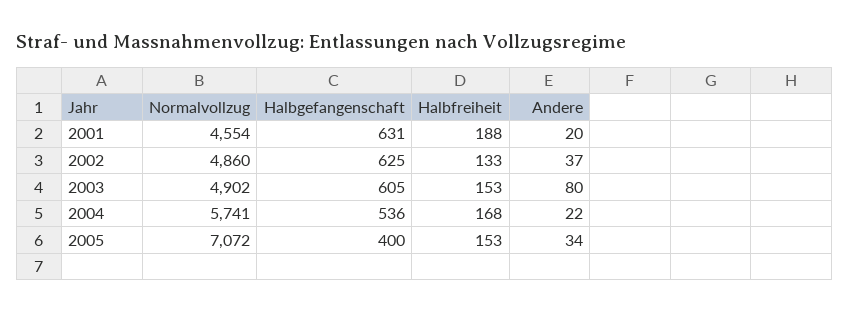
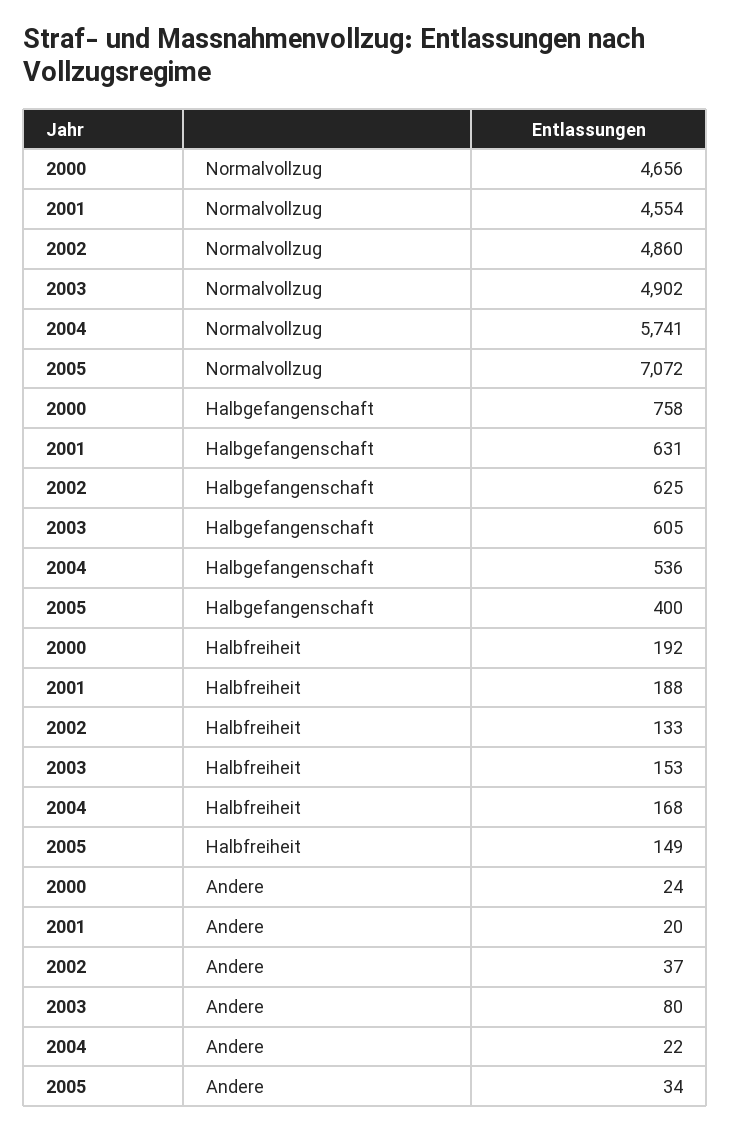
  {
    "Normalvollzug": {
      "2001": 4554,
      "2002": 4860,
      "2003": 4902,
      "2004": 5741,
-     "2005": 7072
+     "2005": 7072,
+     "2000": 4656
    },
    "Halbgefangenschaft": {
      "2001": 631,
      "2002": 625,
      "2003": 605,
      "2004": 536,
-     "2005": 400
+     "2005": 400,
+     "2000": 758
    },
    "Halbfreiheit": {
      "2001": 188,
      "2002": 133,
      "2003": 153,
      "2004": 168,
-     "2005": 153
+     "2005": 149,
+     "2000": 192
    },
    "Andere": {
      "2001": 20,
      "2002": 37,
      "2003": 80,
      "2004": 22,
-     "2005": 34
+     "2005": 34,
+     "2000": 24
    }
  }

